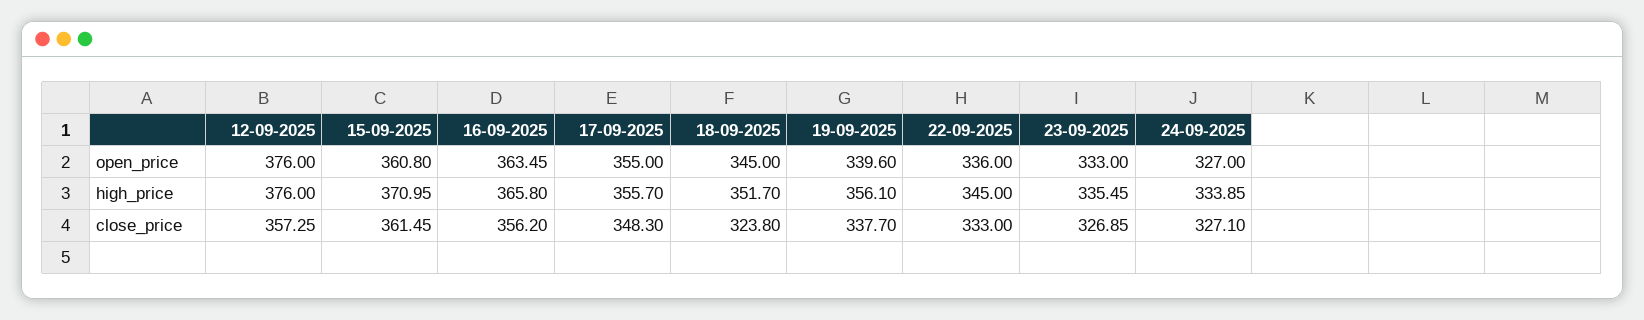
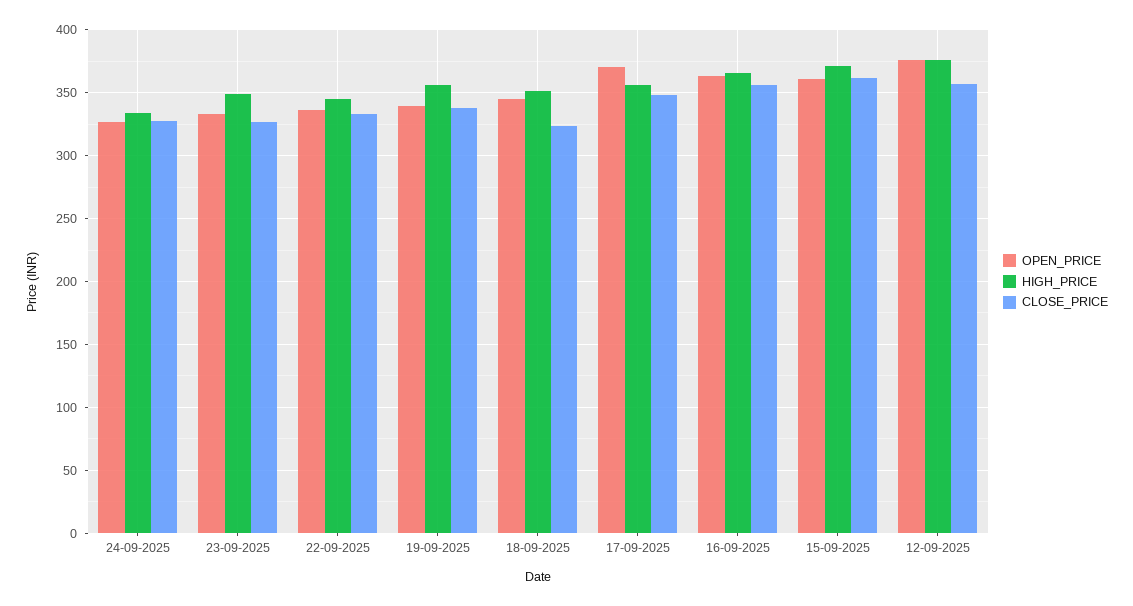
  {
    "open_price": {
      "12-09-2025": 376,
      "15-09-2025": 360.8,
      "16-09-2025": 363.45,
-     "17-09-2025": 355,
+     "17-09-2025": 370,
      "18-09-2025": 345,
      "19-09-2025": 339.6,
      "22-09-2025": 336,
      "23-09-2025": 333,
      "24-09-2025": 327
    },
    "high_price": {
      "12-09-2025": 376,
      "15-09-2025": 370.95,
      "16-09-2025": 365.8,
      "17-09-2025": 355.7,
      "18-09-2025": 351.7,
      "19-09-2025": 356.1,
      "22-09-2025": 345,
-     "23-09-2025": 335.45,
+     "23-09-2025": 350,
      "24-09-2025": 333.85
    },
    "close_price": {
      "12-09-2025": 357.25,
      "15-09-2025": 361.45,
      "16-09-2025": 356.2,
      "17-09-2025": 348.3,
      "18-09-2025": 323.8,
      "19-09-2025": 337.7,
      "22-09-2025": 333,
      "23-09-2025": 326.85,
      "24-09-2025": 327.1
    }
  }

